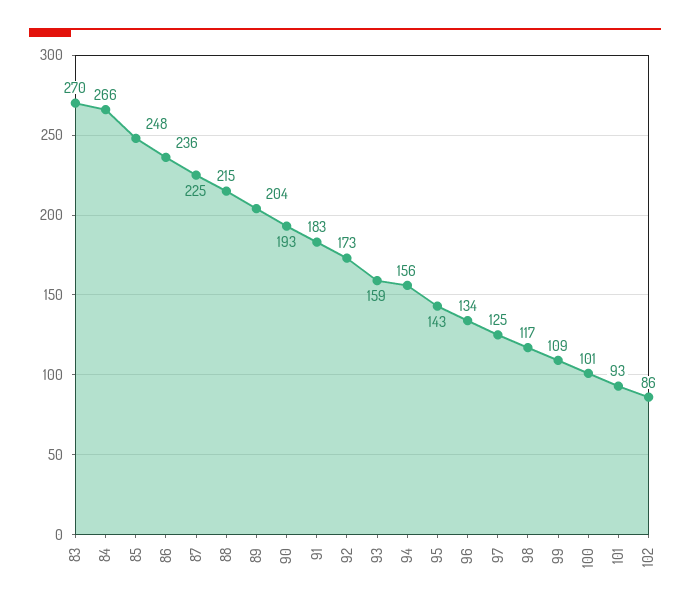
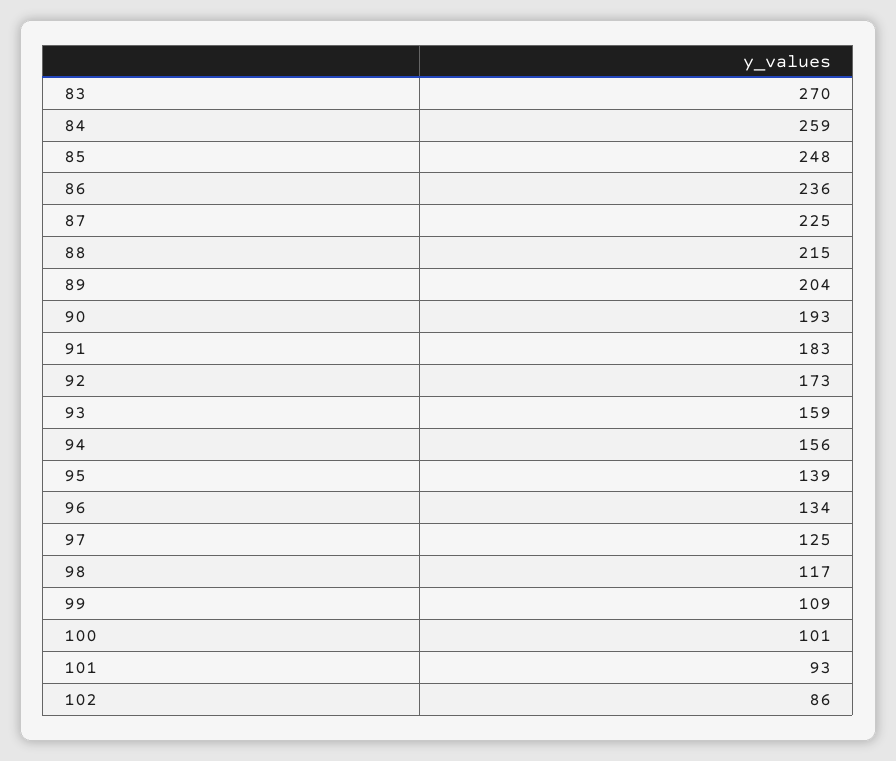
  {
    "83": 270,
-   "84": 266,
+   "84": 259,
    "85": 248,
    "86": 236,
    "87": 225,
    "88": 215,
    "89": 204,
    "90": 193,
    "91": 183,
    "92": 173,
    "93": 159,
    "94": 156,
-   "95": 143,
+   "95": 139,
    "96": 134,
    "97": 125,
    "98": 117,
    "99": 109,
    "100": 101,
    "101": 93,
    "102": 86
  }

